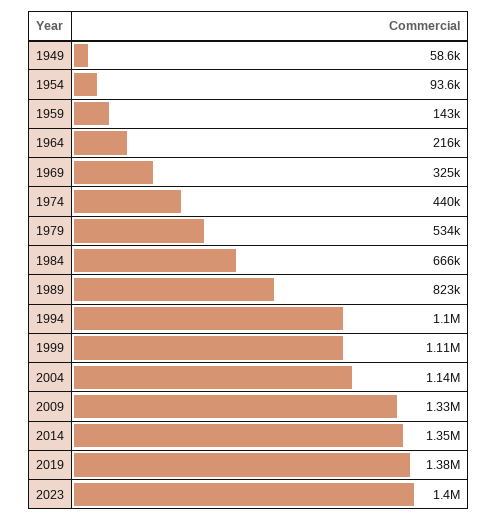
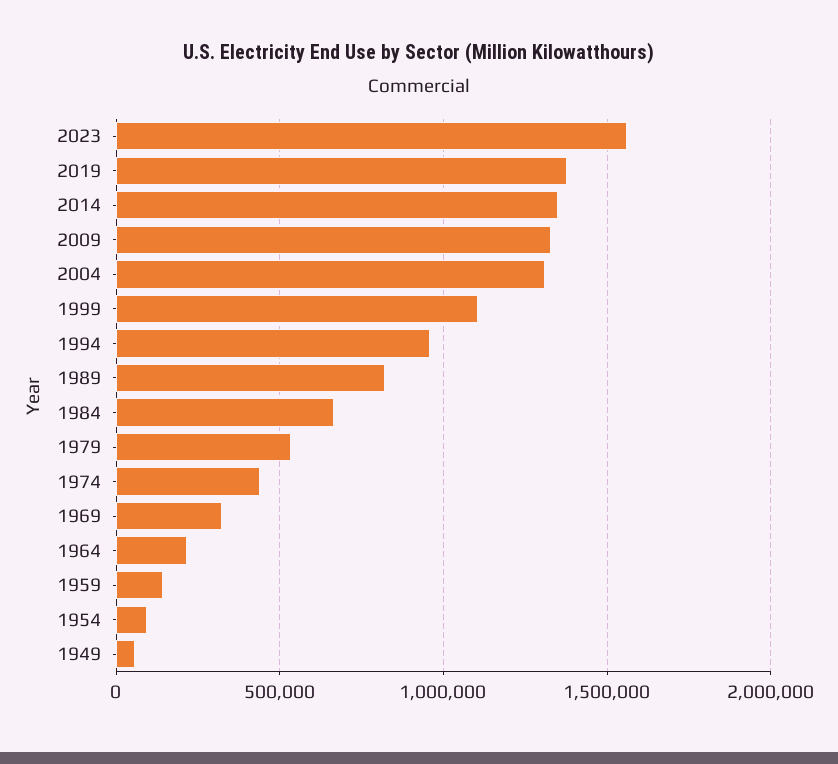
  {
    "1949": 58600,
    "1954": 93600,
    "1959": 143000,
    "1964": 216000,
    "1969": 325000,
    "1974": 440000,
    "1979": 534000,
    "1984": 666000,
    "1989": 823000,
-   "1994": 1100000,
+   "1994": 950000,
    "1999": 1110000,
-   "2004": 1140000,
+   "2004": 1300000,
    "2009": 1330000,
    "2014": 1350000,
    "2019": 1380000,
-   "2023": 1400000
+   "2023": 1550000
  }

